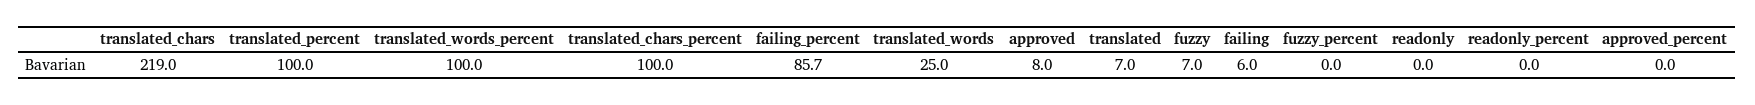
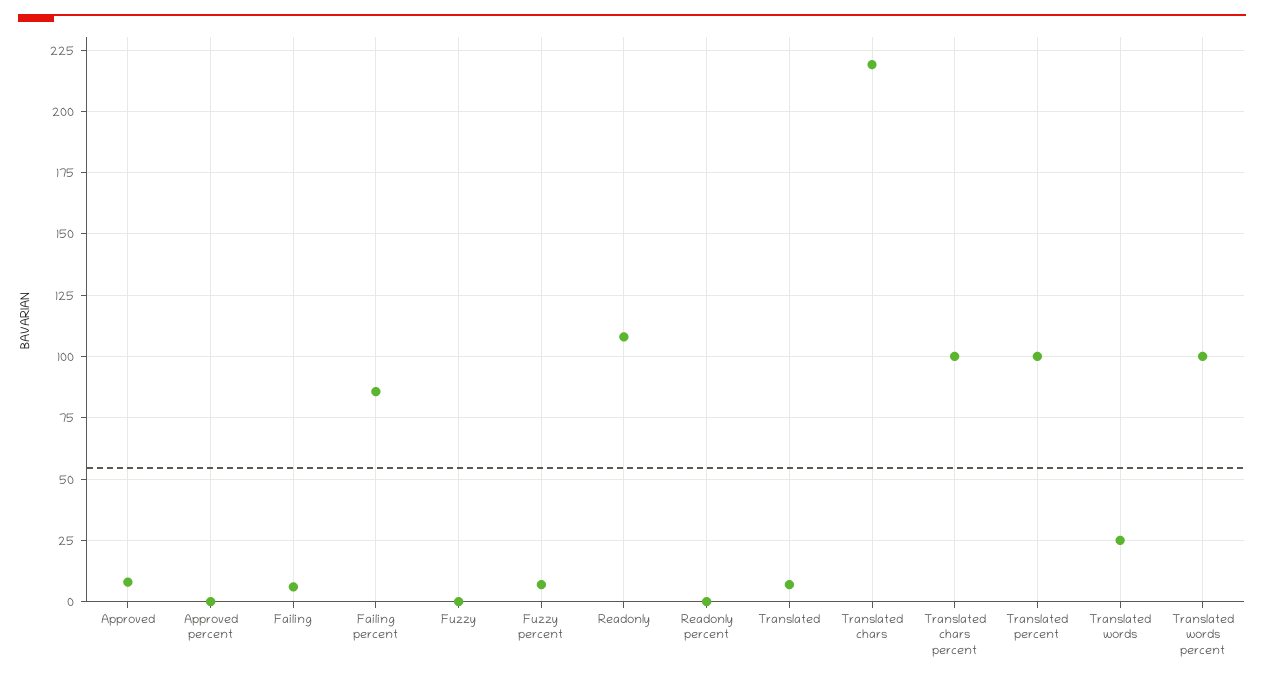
  {
    "translated_chars": 219,
    "translated_percent": 100,
    "translated_words_percent": 100,
    "translated_chars_percent": 100,
    "failing_percent": 85.7,
    "translated_words": 25,
    "approved": 8,
    "translated": 7,
-   "fuzzy": 7,
+   "fuzzy": 0,
    "failing": 6,
-   "fuzzy_percent": 0,
+   "fuzzy_percent": 7.5,
-   "readonly": 0,
+   "readonly": 107.5,
    "readonly_percent": 0,
    "approved_percent": 0
  }

